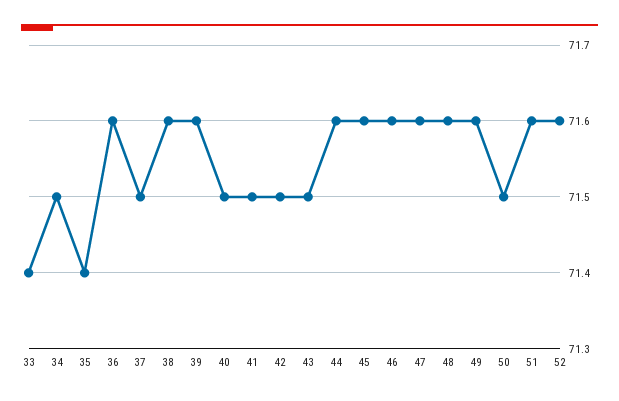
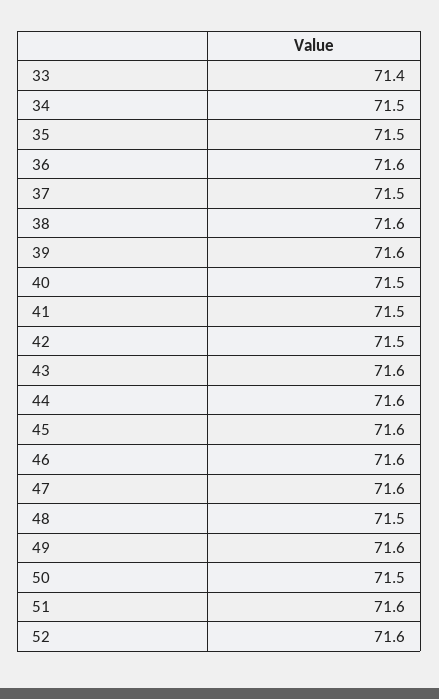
  {
    "33": 71.4,
    "34": 71.5,
-   "35": 71.4,
+   "35": 71.5,
    "36": 71.6,
    "37": 71.5,
    "38": 71.6,
    "39": 71.6,
    "40": 71.5,
    "41": 71.5,
    "42": 71.5,
-   "43": 71.5,
+   "43": 71.6,
    "44": 71.6,
    "45": 71.6,
    "46": 71.6,
    "47": 71.6,
-   "48": 71.6,
+   "48": 71.5,
    "49": 71.6,
    "50": 71.5,
    "51": 71.6,
    "52": 71.6
  }

